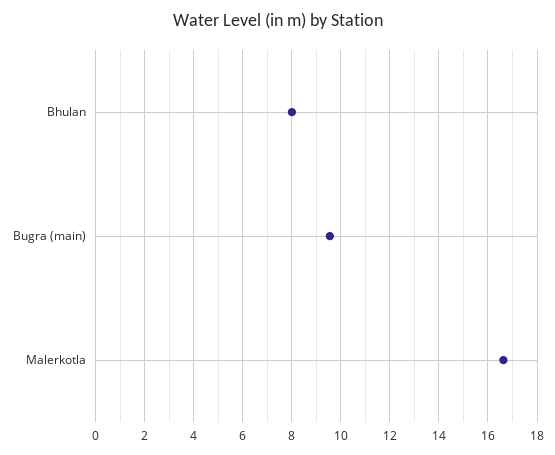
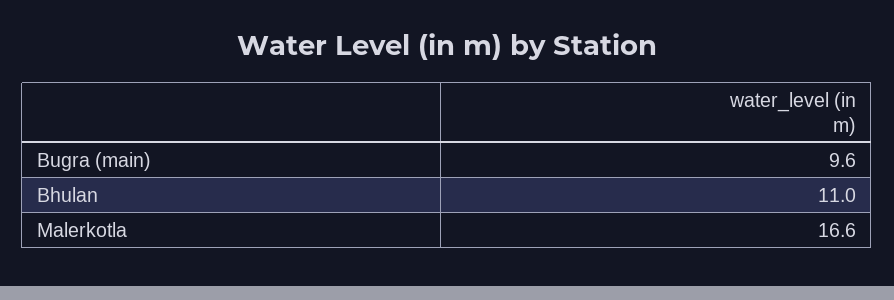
  {
-   "Bhulan": 8,
+   "Bhulan": 11,
    "Bugra (main)": 9.6,
    "Malerkotla": 16.6
  }

